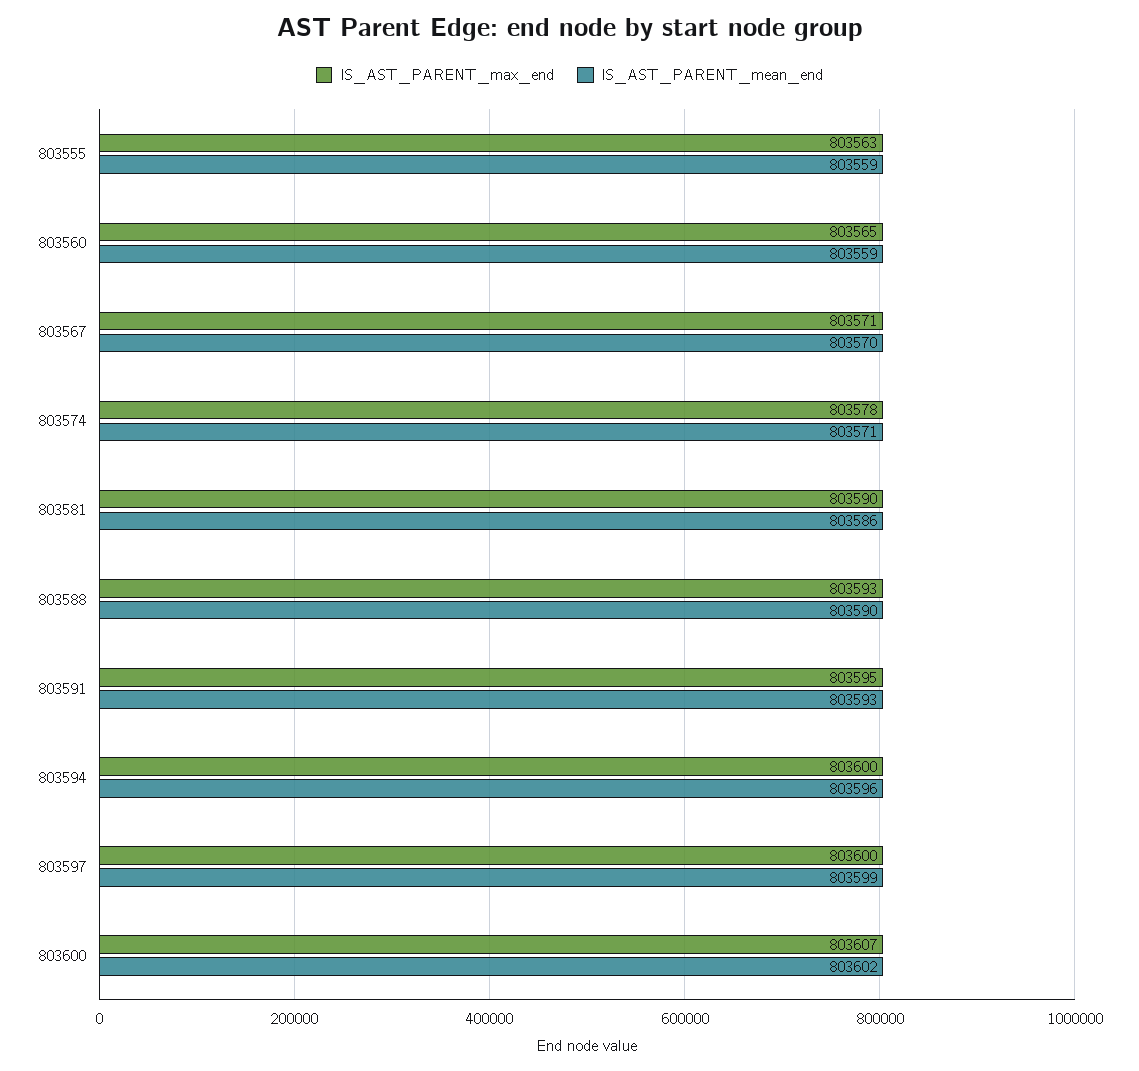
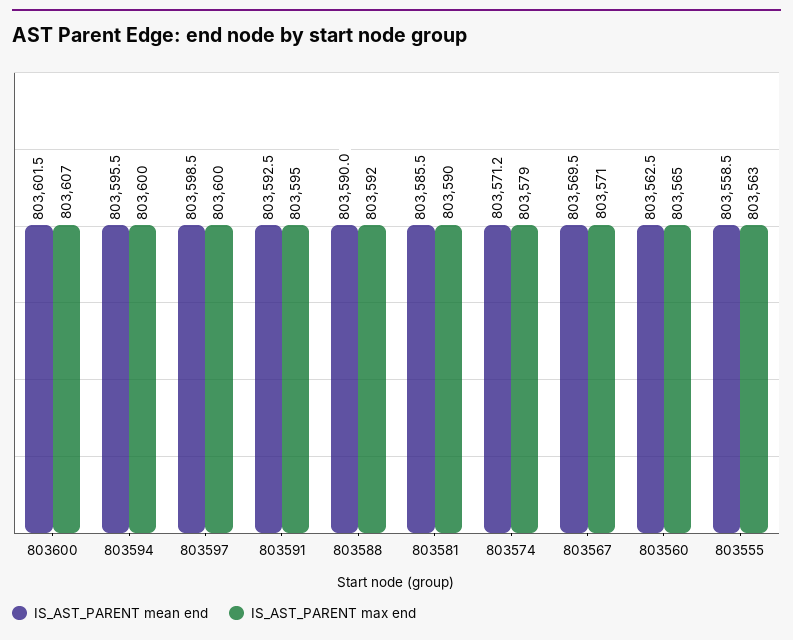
  {
    "IS_AST_PARENT_max_end": {
      "803555": 803563,
      "803560": 803565,
      "803567": 803571,
-     "803574": 803578,
+     "803574": 803579,
      "803581": 803590,
-     "803588": 803593,
+     "803588": 803592,
      "803591": 803595,
      "803594": 803600,
      "803597": 803600,
      "803600": 803607
    },
    "IS_AST_PARENT_mean_end": {
      "803555": 803558.5,
-     "803560": 803559,
+     "803560": 803562.5,
      "803567": 803569.5,
      "803574": 803571.2,
      "803581": 803585.5,
      "803588": 803590,
      "803591": 803592.5,
      "803594": 803595.5,
      "803597": 803598.5,
      "803600": 803601.5
    }
  }

